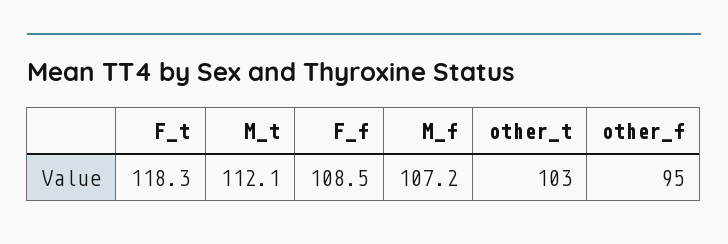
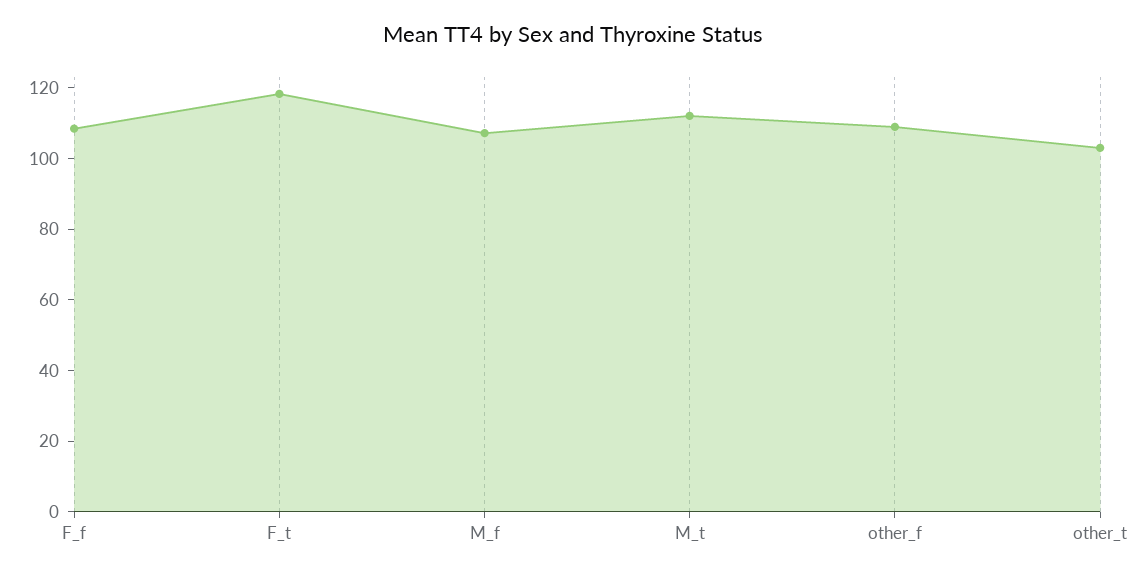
  {
    "F_t": 118.3,
    "M_t": 112.1,
    "F_f": 108.5,
    "M_f": 107.2,
    "other_t": 103,
-   "other_f": 95
+   "other_f": 110
  }

